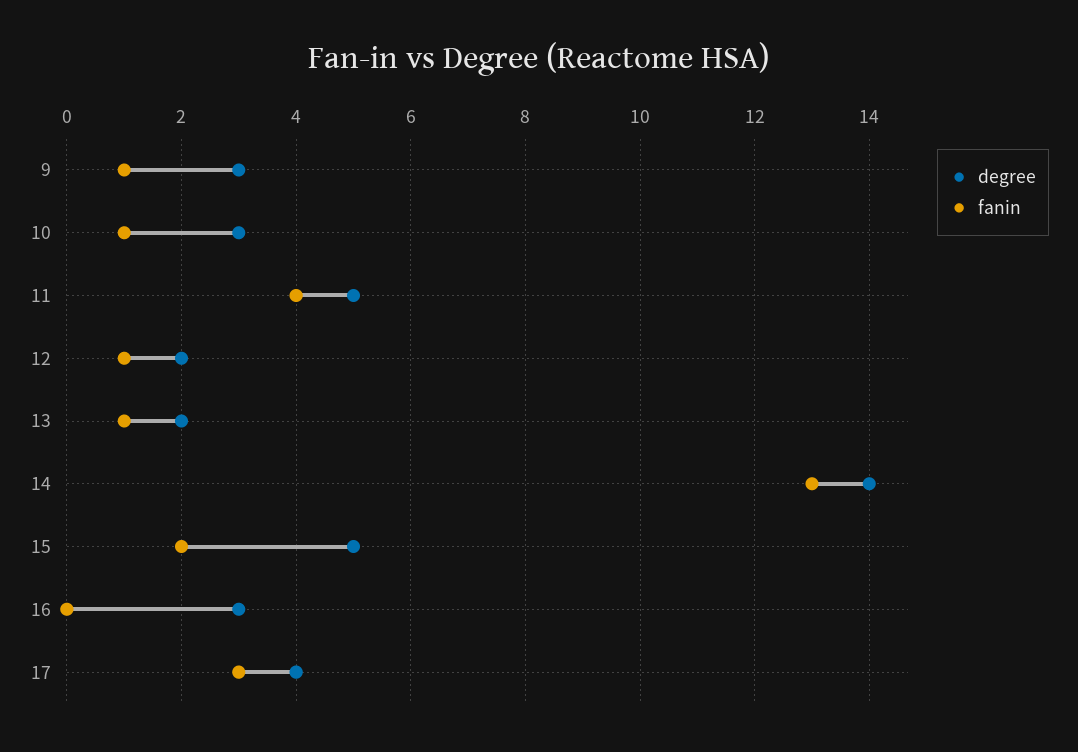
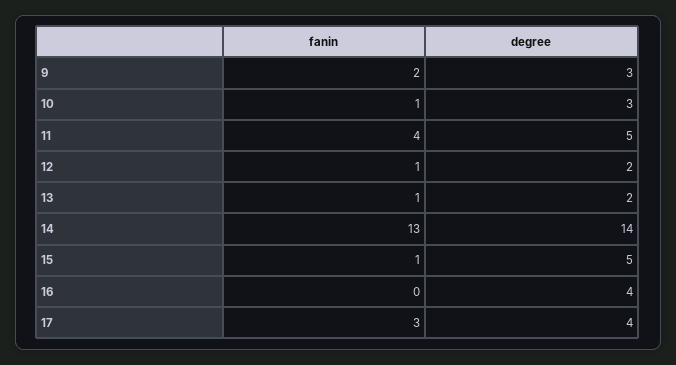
  {
    "degree": {
      "9": 3,
      "10": 3,
      "11": 5,
      "12": 2,
      "13": 2,
      "14": 14,
      "15": 5,
-     "16": 3,
+     "16": 4,
      "17": 4
    },
    "fanin": {
-     "9": 1,
+     "9": 2,
      "10": 1,
      "11": 4,
      "12": 1,
      "13": 1,
      "14": 13,
-     "15": 2,
+     "15": 1,
      "16": 0,
      "17": 3
    }
  }

